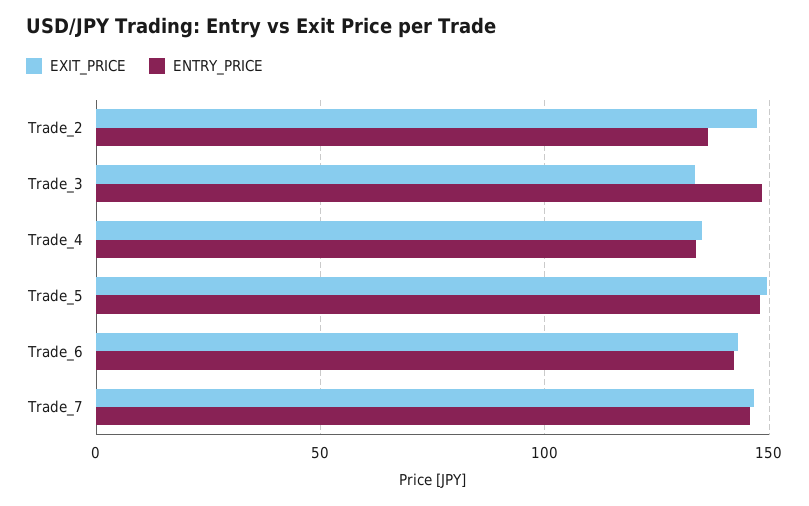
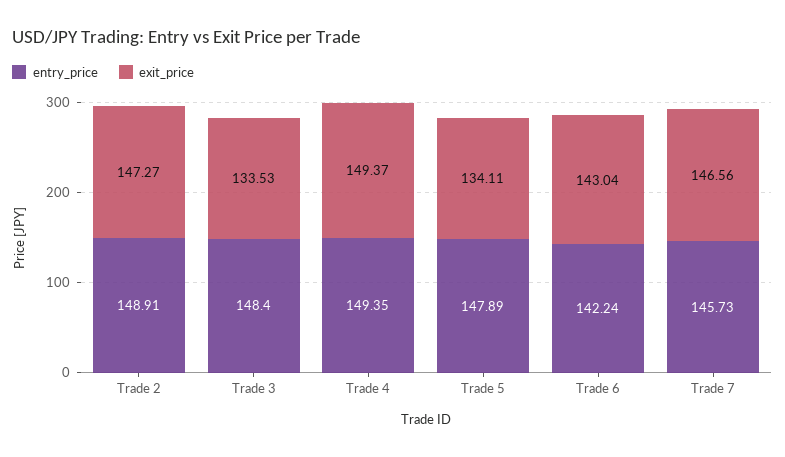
  {
    "EXIT_PRICE": {
      "Trade_2": 147.27,
      "Trade_3": 133.53,
-     "Trade_4": 135,
+     "Trade_4": 149.37,
-     "Trade_5": 150,
+     "Trade_5": 134.11,
      "Trade_6": 143.04,
      "Trade_7": 146.56
    },
    "ENTRY_PRICE": {
-     "Trade_2": 135,
+     "Trade_2": 148.91,
      "Trade_3": 148.4,
-     "Trade_4": 135,
+     "Trade_4": 149.35,
      "Trade_5": 147.89,
      "Trade_6": 142.24,
      "Trade_7": 145.73
    }
  }

